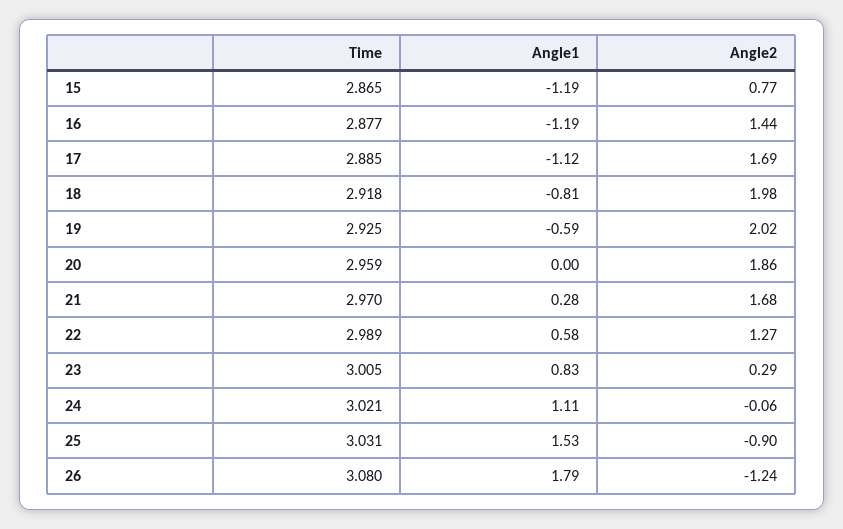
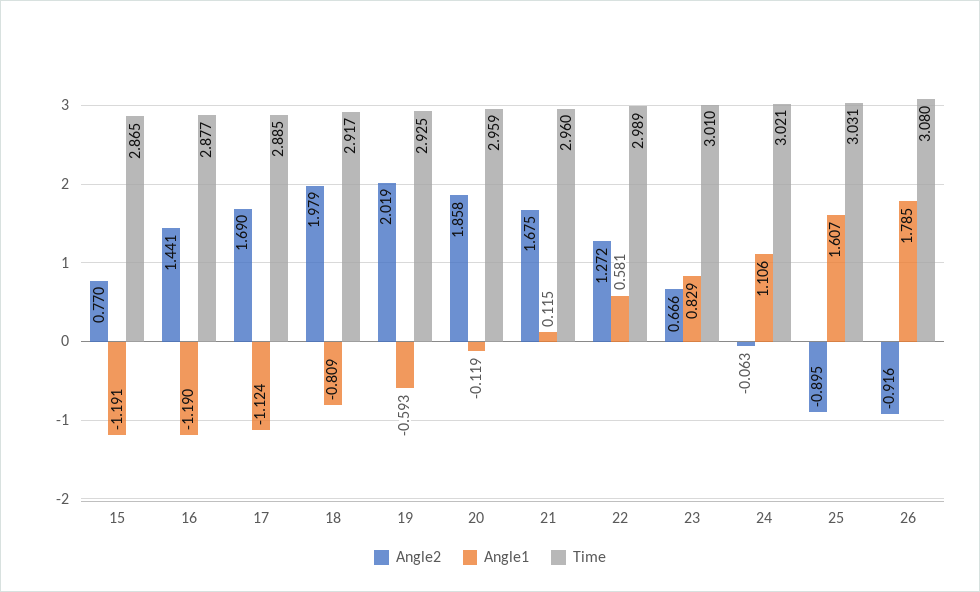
  {
    "Time": {
      "15": 2.865,
      "16": 2.877,
      "17": 2.885,
-     "18": 2.918,
+     "18": 2.917,
      "19": 2.925,
      "20": 2.959,
-     "21": 2.97,
+     "21": 2.96,
      "22": 2.989,
-     "23": 3.005,
+     "23": 3.01,
      "24": 3.021,
      "25": 3.031,
      "26": 3.08
    },
    "Angle1": {
      "15": -1.191,
      "16": -1.19,
      "17": -1.124,
      "18": -0.809,
      "19": -0.593,
-     "20": 0,
+     "20": -0.119,
-     "21": 0.28,
+     "21": 0.115,
      "22": 0.581,
      "23": 0.829,
      "24": 1.106,
-     "25": 1.53,
+     "25": 1.607,
      "26": 1.785
    },
    "Angle2": {
      "15": 0.77,
      "16": 1.441,
      "17": 1.69,
      "18": 1.979,
      "19": 2.019,
      "20": 1.858,
      "21": 1.675,
      "22": 1.272,
-     "23": 0.29,
+     "23": 0.666,
      "24": -0.063,
      "25": -0.895,
-     "26": -1.24
+     "26": -0.916
    }
  }

